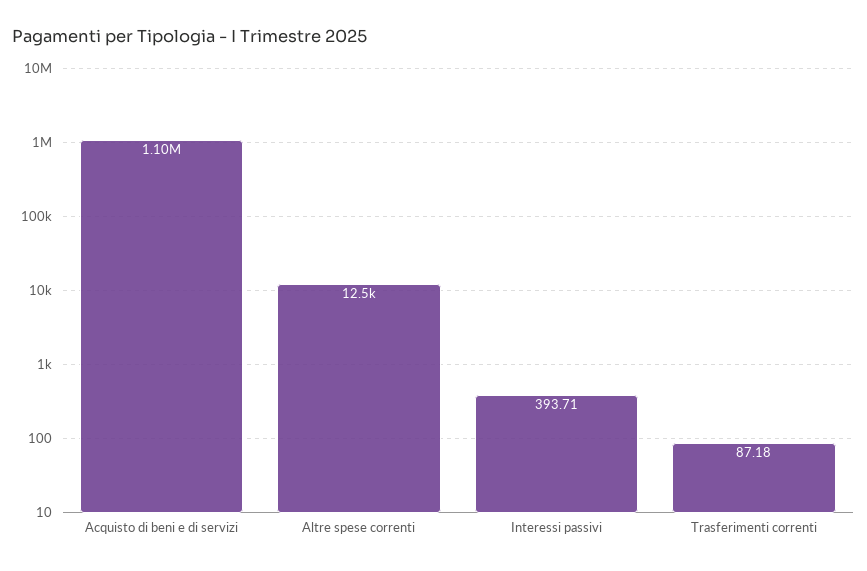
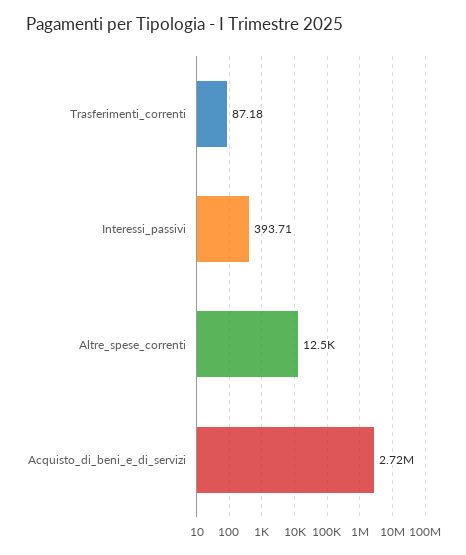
  {
-   "Acquisto di beni e di servizi": 1100000,
+   "Acquisto di beni e di servizi": 2720000,
    "Altre spese correnti": 12500,
    "Interessi passivi": 393.71,
    "Trasferimenti correnti": 87.18
  }

